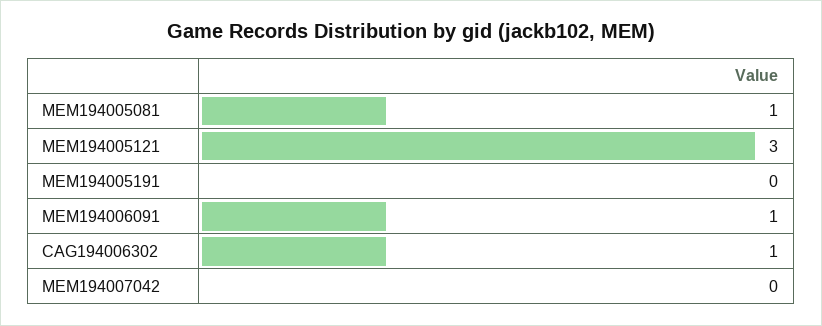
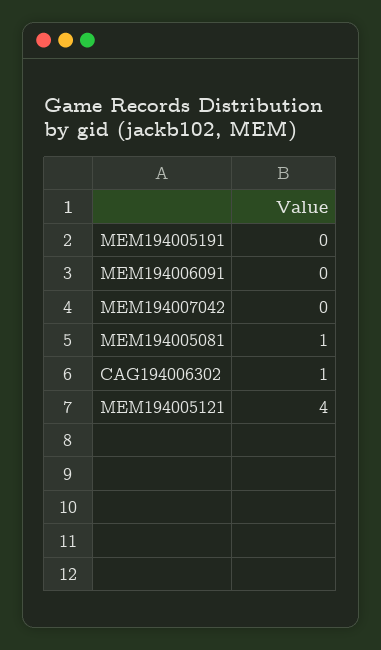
  {
    "MEM194005081": 1,
-   "MEM194005121": 3,
+   "MEM194005121": 4,
    "MEM194005191": 0,
-   "MEM194006091": 1,
+   "MEM194006091": 0,
    "CAG194006302": 1,
    "MEM194007042": 0
  }

